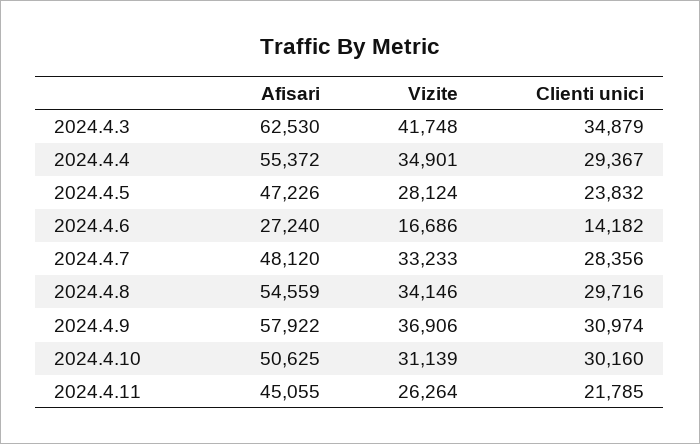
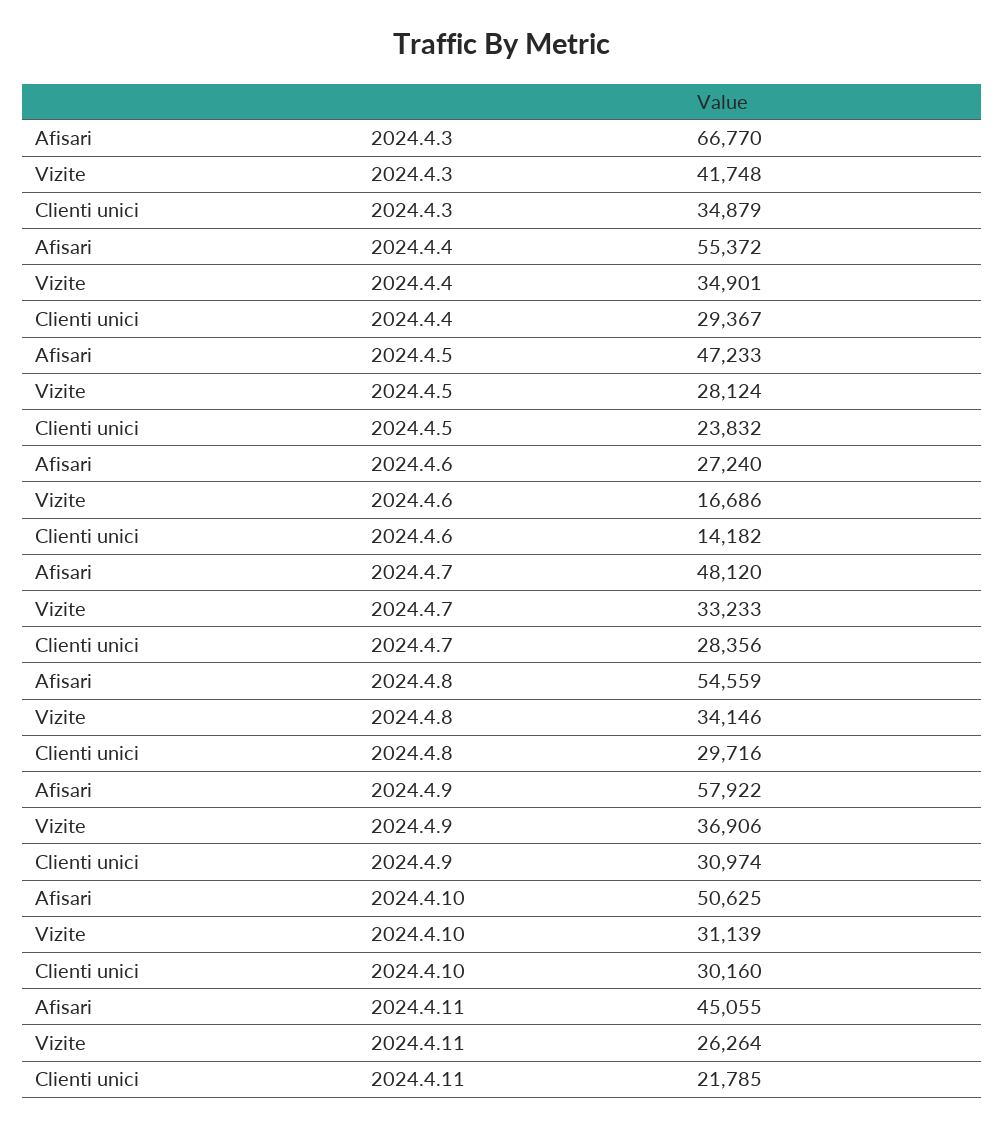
  {
    "Afisari": {
-     "2024.4.3": 62530,
+     "2024.4.3": 66770,
      "2024.4.4": 55372,
-     "2024.4.5": 47226,
+     "2024.4.5": 47233,
      "2024.4.6": 27240,
      "2024.4.7": 48120,
      "2024.4.8": 54559,
      "2024.4.9": 57922,
      "2024.4.10": 50625,
      "2024.4.11": 45055
    },
    "Vizite": {
      "2024.4.3": 41748,
      "2024.4.4": 34901,
      "2024.4.5": 28124,
      "2024.4.6": 16686,
      "2024.4.7": 33233,
      "2024.4.8": 34146,
      "2024.4.9": 36906,
      "2024.4.10": 31139,
      "2024.4.11": 26264
    },
    "Clienti unici": {
      "2024.4.3": 34879,
      "2024.4.4": 29367,
      "2024.4.5": 23832,
      "2024.4.6": 14182,
      "2024.4.7": 28356,
      "2024.4.8": 29716,
      "2024.4.9": 30974,
      "2024.4.10": 30160,
      "2024.4.11": 21785
    }
  }

